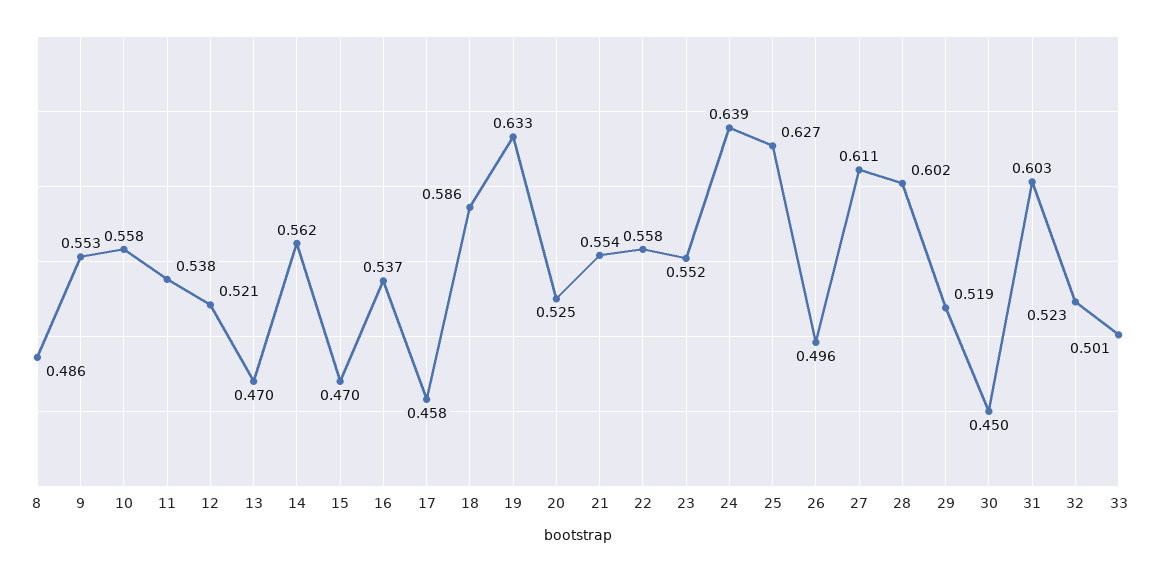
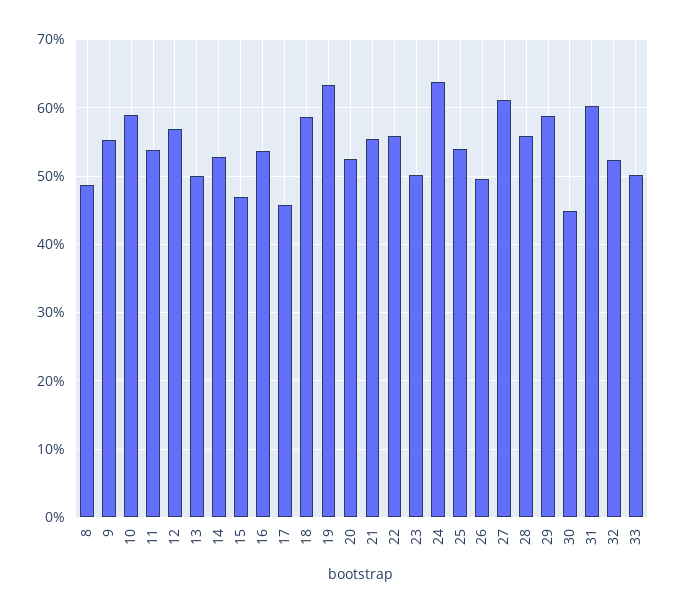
  {
    "8": 0.486,
    "9": 0.553,
-   "10": 0.558,
+   "10": 0.59,
    "11": 0.538,
-   "12": 0.521,
+   "12": 0.57,
-   "13": 0.47,
+   "13": 0.5,
-   "14": 0.562,
+   "14": 0.53,
    "15": 0.47,
    "16": 0.537,
    "17": 0.458,
    "18": 0.586,
    "19": 0.633,
    "20": 0.525,
    "21": 0.554,
    "22": 0.558,
-   "23": 0.552,
+   "23": 0.5,
    "24": 0.639,
-   "25": 0.627,
+   "25": 0.54,
    "26": 0.496,
    "27": 0.611,
-   "28": 0.602,
+   "28": 0.56,
-   "29": 0.519,
+   "29": 0.59,
    "30": 0.45,
    "31": 0.603,
    "32": 0.523,
    "33": 0.501
  }

